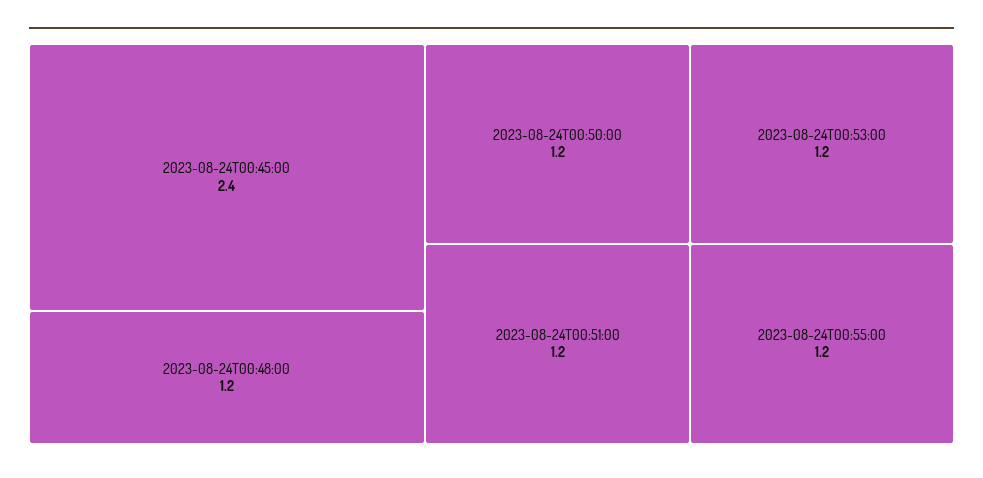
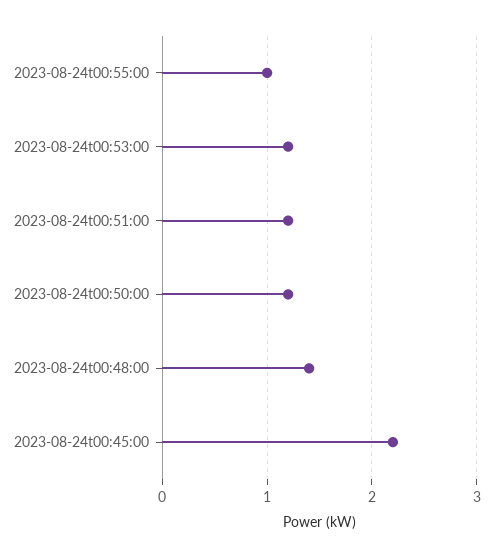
  {
-   "2023-08-24T00:45:00": 2.4,
+   "2023-08-24T00:45:00": 2.2,
-   "2023-08-24T00:48:00": 1.2,
+   "2023-08-24T00:48:00": 1.4,
    "2023-08-24T00:50:00": 1.2,
    "2023-08-24T00:51:00": 1.2,
    "2023-08-24T00:53:00": 1.2,
-   "2023-08-24T00:55:00": 1.2
+   "2023-08-24T00:55:00": 1
  }

